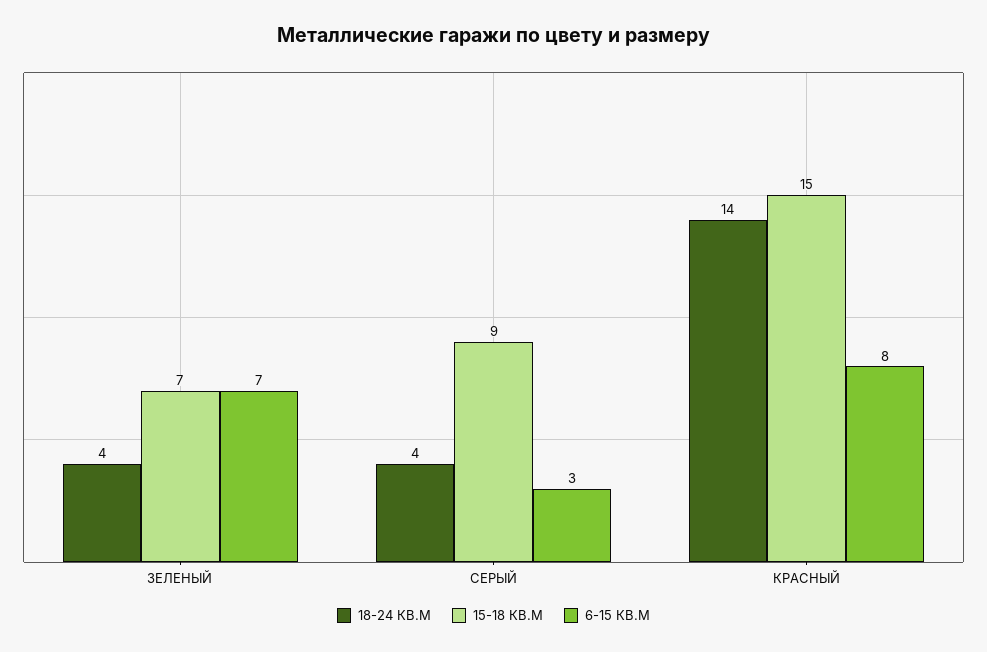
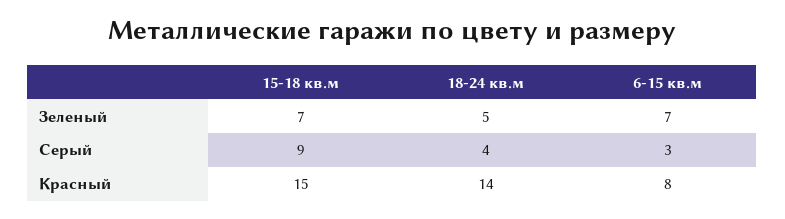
  {
    "18-24 КВ.М": {
-     "ЗЕЛЕНЫЙ": 4,
+     "ЗЕЛЕНЫЙ": 5,
      "СЕРЫЙ": 4,
      "КРАСНЫЙ": 14
    },
    "15-18 КВ.М": {
      "ЗЕЛЕНЫЙ": 7,
      "СЕРЫЙ": 9,
      "КРАСНЫЙ": 15
    },
    "6-15 КВ.М": {
      "ЗЕЛЕНЫЙ": 7,
      "СЕРЫЙ": 3,
      "КРАСНЫЙ": 8
    }
  }

